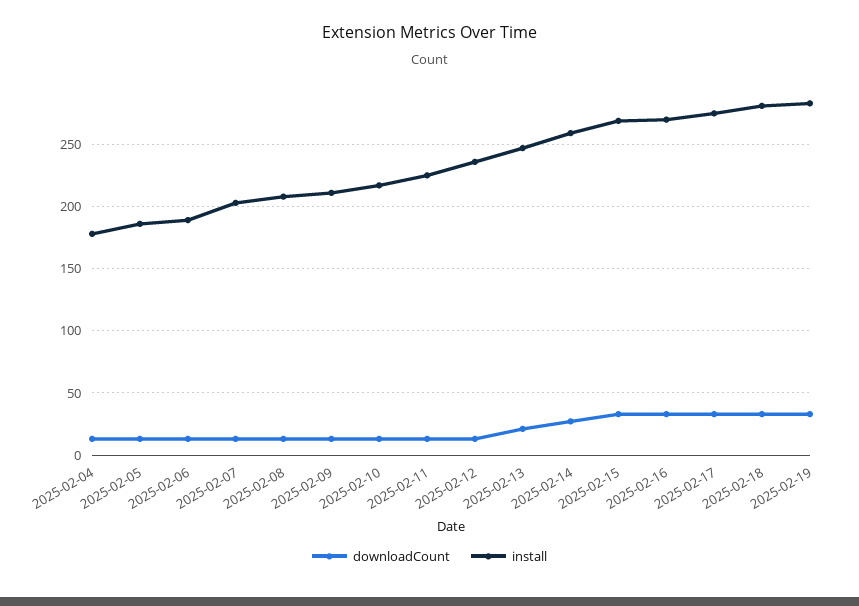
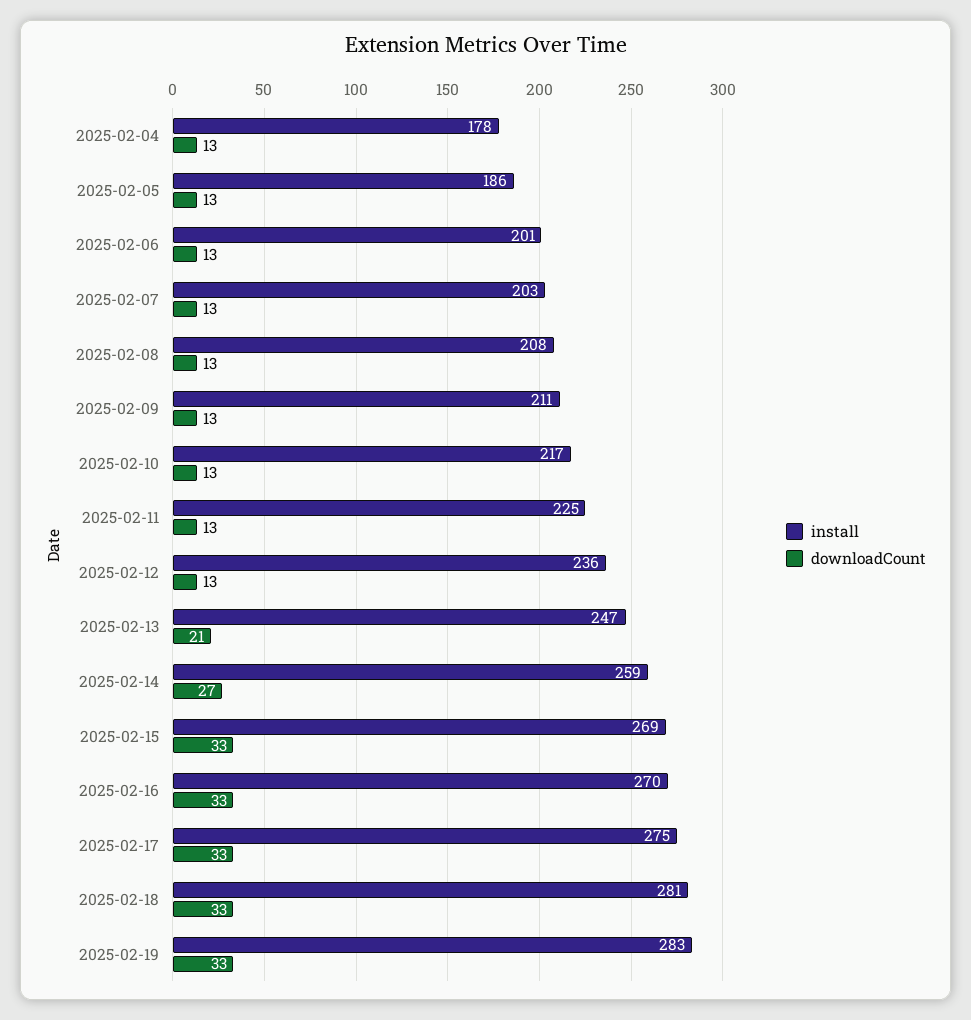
  {
    "downloadCount": {
      "2025-02-04": 13,
      "2025-02-05": 13,
      "2025-02-06": 13,
      "2025-02-07": 13,
      "2025-02-08": 13,
      "2025-02-09": 13,
      "2025-02-10": 13,
      "2025-02-11": 13,
      "2025-02-12": 13,
      "2025-02-13": 21,
      "2025-02-14": 27,
      "2025-02-15": 33,
      "2025-02-16": 33,
      "2025-02-17": 33,
      "2025-02-18": 33,
      "2025-02-19": 33
    },
    "install": {
      "2025-02-04": 178,
      "2025-02-05": 186,
-     "2025-02-06": 190,
+     "2025-02-06": 201,
      "2025-02-07": 203,
      "2025-02-08": 208,
      "2025-02-09": 211,
      "2025-02-10": 217,
      "2025-02-11": 225,
      "2025-02-12": 236,
      "2025-02-13": 247,
      "2025-02-14": 259,
      "2025-02-15": 269,
      "2025-02-16": 270,
      "2025-02-17": 275,
      "2025-02-18": 281,
      "2025-02-19": 283
    }
  }

